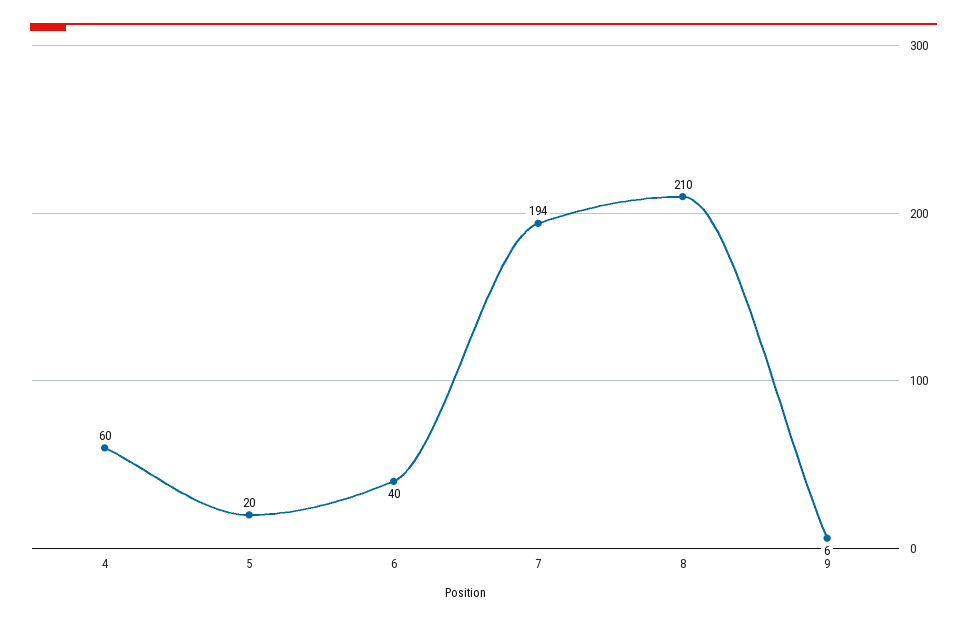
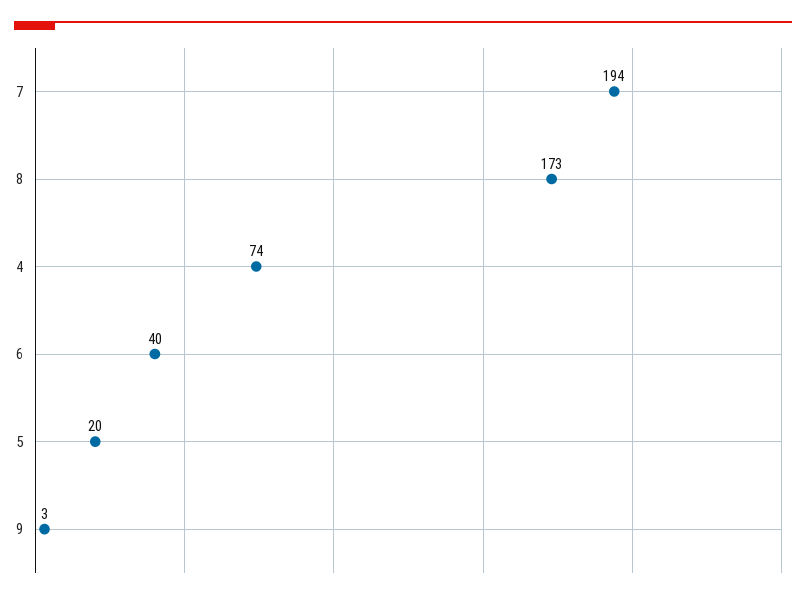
  {
-   "4": 60,
+   "4": 74,
    "5": 20,
    "6": 40,
    "7": 194,
-   "8": 210,
+   "8": 173,
-   "9": 6
+   "9": 3
  }

